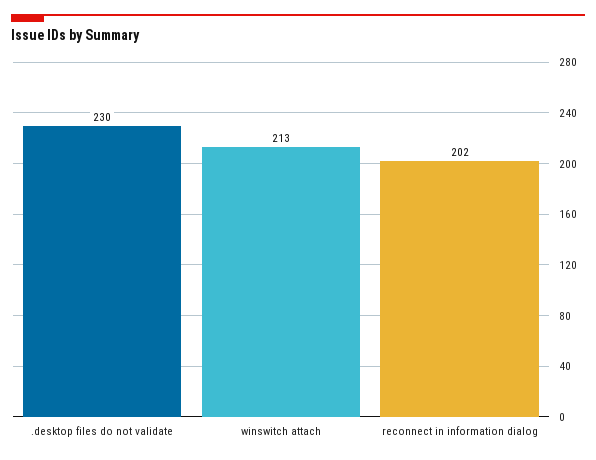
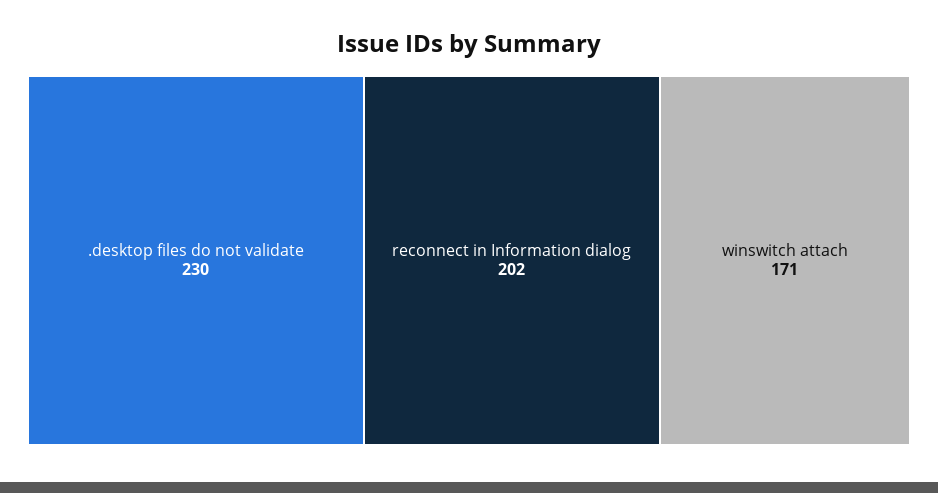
  {
    ".desktop files do not validate": 230,
-   "winswitch attach": 213,
+   "winswitch attach": 171,
    "reconnect in information dialog": 202
  }

